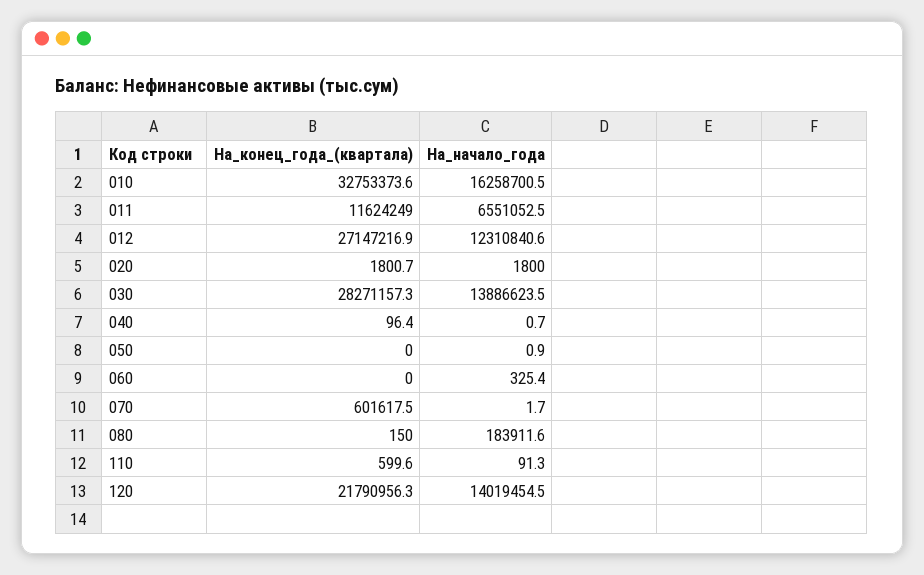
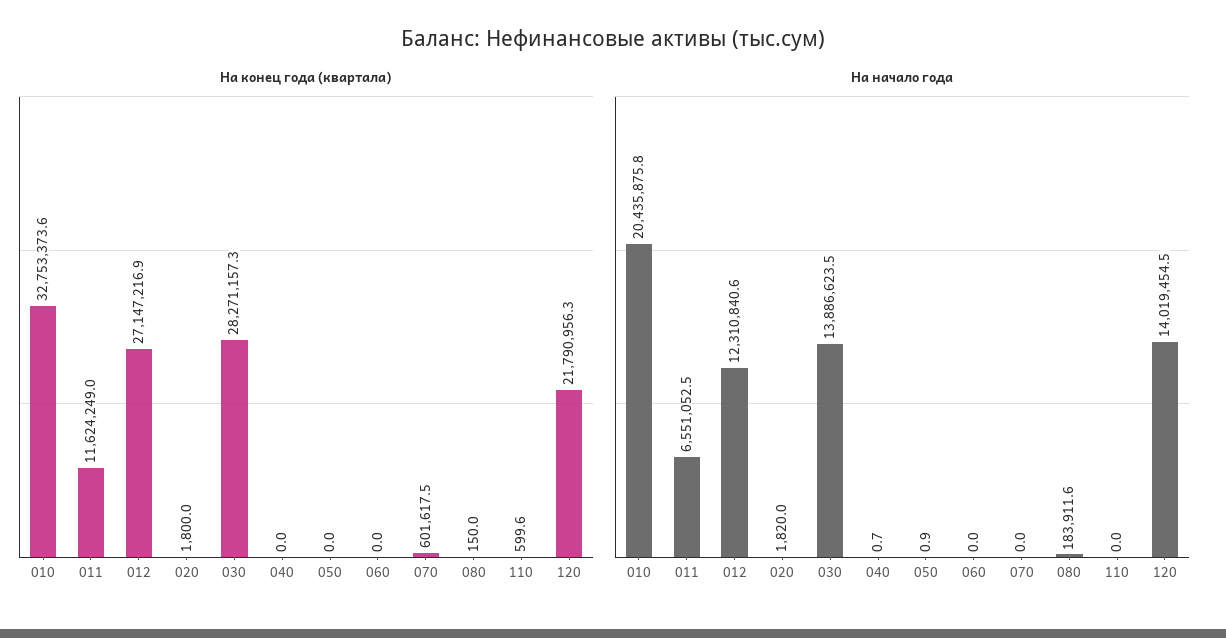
  {
    "На_конец_года_(квартала)": {
      "010": 32753373.6,
      "011": 11624249,
      "012": 27147216.9,
-     "020": 1800.7,
+     "020": 1800,
      "030": 28271157.3,
-     "040": 96.4,
+     "040": 0,
      "050": 0,
      "060": 0,
      "070": 601617.5,
      "080": 150,
      "110": 599.6,
      "120": 21790956.3
    },
    "На_начало_года": {
-     "010": 16258700.5,
+     "010": 20435875.8,
      "011": 6551052.5,
      "012": 12310840.6,
-     "020": 1800,
+     "020": 1820,
      "030": 13886623.5,
      "040": 0.7,
      "050": 0.9,
-     "060": 325.4,
+     "060": 0,
-     "070": 1.7,
+     "070": 0,
      "080": 183911.6,
-     "110": 91.3,
+     "110": 0,
      "120": 14019454.5
    }
  }

